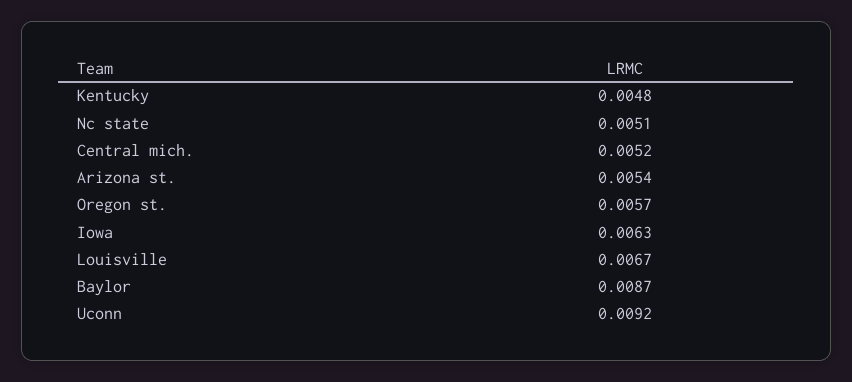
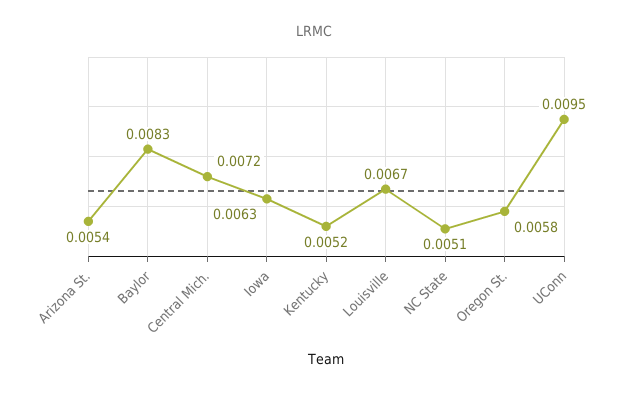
  {
-   "Kentucky": 0.0048,
+   "Kentucky": 0.0052,
    "Nc state": 0.0051,
-   "Central mich.": 0.0052,
+   "Central mich.": 0.0072,
    "Arizona st.": 0.0054,
-   "Oregon st.": 0.0057,
+   "Oregon st.": 0.0058,
    "Iowa": 0.0063,
    "Louisville": 0.0067,
-   "Baylor": 0.0087,
+   "Baylor": 0.0083,
-   "Uconn": 0.0092
+   "Uconn": 0.0095
  }

